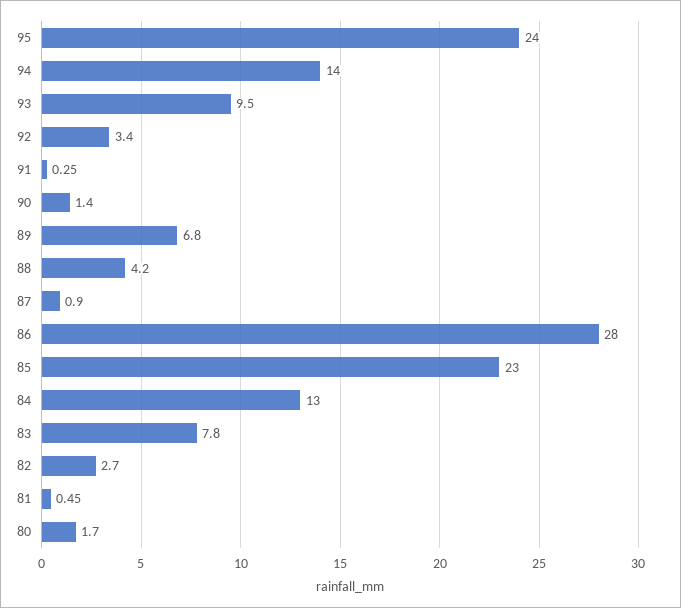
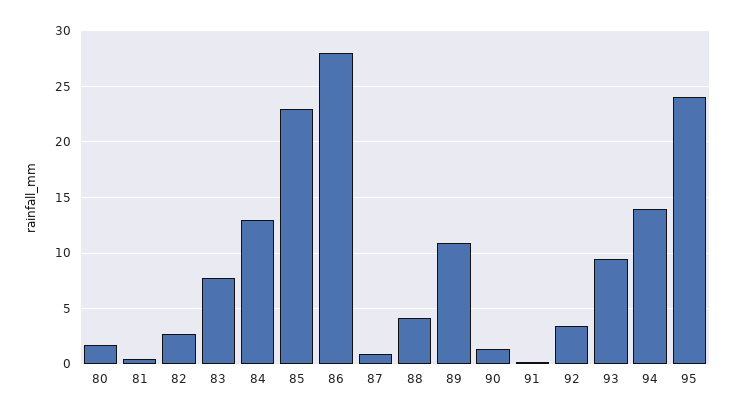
  {
    "95": 24,
    "94": 14,
    "93": 9.5,
    "92": 3.4,
    "91": 0.25,
    "90": 1.4,
-   "89": 6.8,
+   "89": 11,
    "88": 4.2,
    "87": 0.9,
    "86": 28,
    "85": 23,
    "84": 13,
    "83": 7.8,
    "82": 2.7,
    "81": 0.45,
    "80": 1.7
  }

